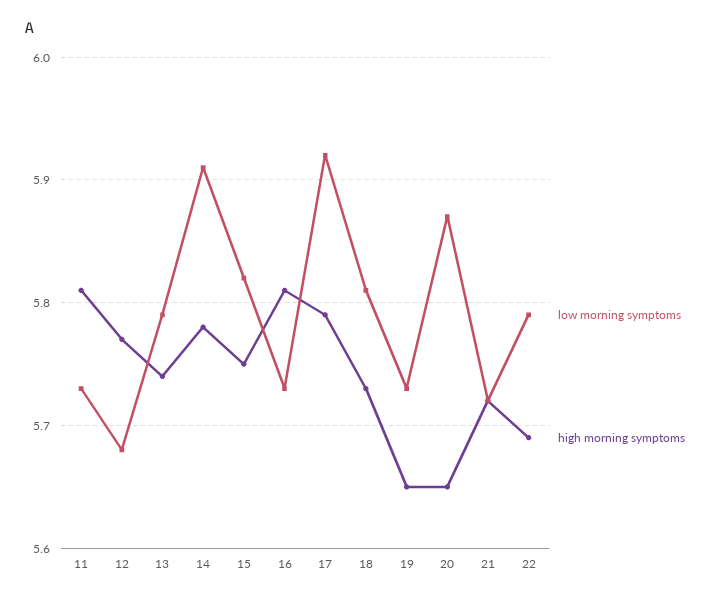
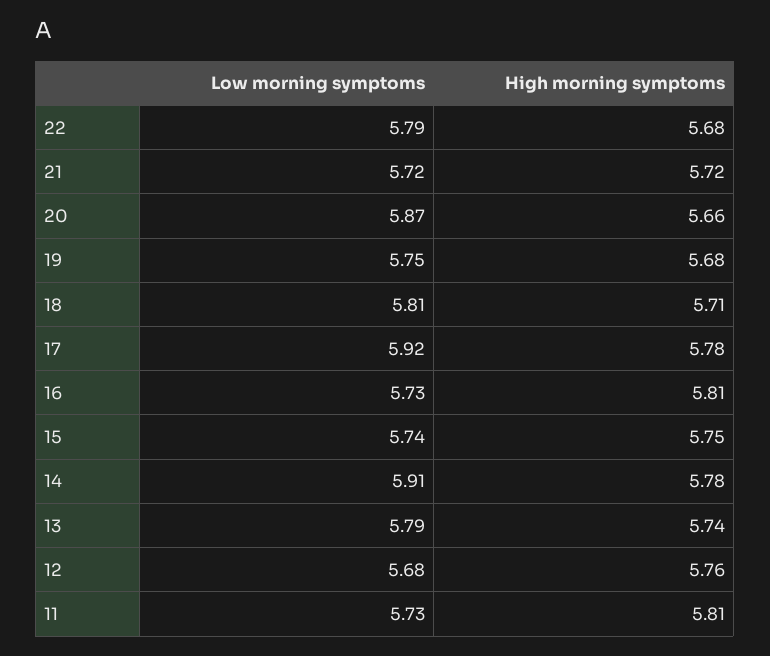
  {
    "low morning symptoms": {
      "11": 5.73,
      "12": 5.68,
      "13": 5.79,
      "14": 5.91,
-     "15": 5.82,
+     "15": 5.74,
      "16": 5.73,
      "17": 5.92,
      "18": 5.81,
-     "19": 5.73,
+     "19": 5.75,
      "20": 5.87,
      "21": 5.72,
      "22": 5.79
    },
    "high morning symptoms": {
      "11": 5.81,
-     "12": 5.77,
+     "12": 5.76,
      "13": 5.74,
      "14": 5.78,
      "15": 5.75,
      "16": 5.81,
-     "17": 5.79,
+     "17": 5.78,
-     "18": 5.73,
+     "18": 5.71,
-     "19": 5.65,
+     "19": 5.68,
-     "20": 5.65,
+     "20": 5.66,
      "21": 5.72,
-     "22": 5.69
+     "22": 5.68
    }
  }

